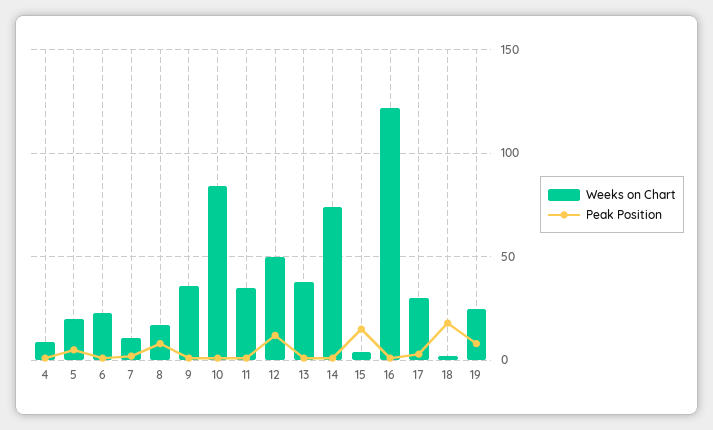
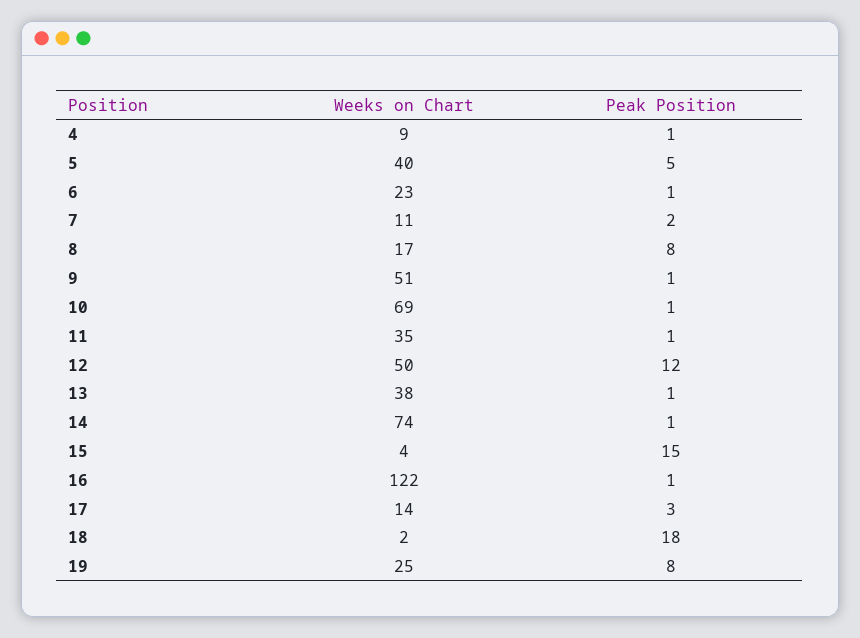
  {
    "Weeks on Chart": {
      "4": 9,
-     "5": 20,
+     "5": 40,
      "6": 23,
      "7": 11,
      "8": 17,
-     "9": 35,
+     "9": 51,
-     "10": 85,
+     "10": 69,
      "11": 35,
      "12": 50,
      "13": 38,
      "14": 74,
      "15": 4,
      "16": 122,
-     "17": 30,
+     "17": 14,
      "18": 2,
      "19": 25
    },
    "Peak Position": {
      "4": 1,
      "5": 5,
      "6": 1,
      "7": 2,
      "8": 8,
      "9": 1,
      "10": 1,
      "11": 1,
      "12": 12,
      "13": 1,
      "14": 1,
      "15": 15,
      "16": 1,
      "17": 3,
      "18": 18,
      "19": 8
    }
  }

